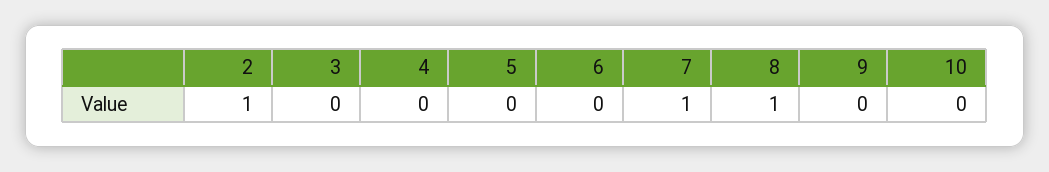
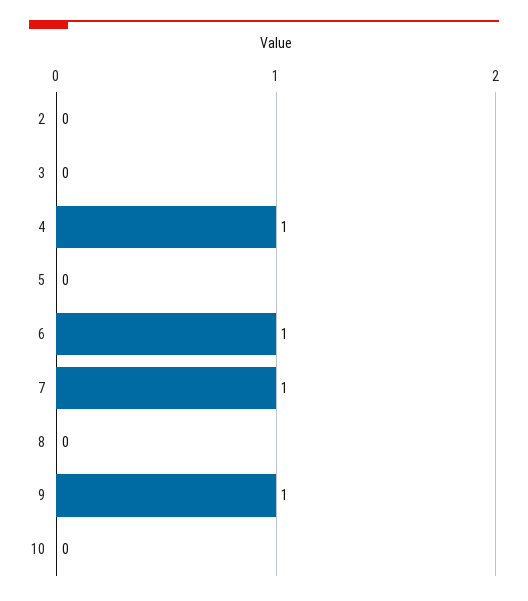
  {
-   "2": 1,
+   "2": 0,
    "3": 0,
-   "4": 0,
+   "4": 1,
    "5": 0,
-   "6": 0,
+   "6": 1,
    "7": 1,
-   "8": 1,
+   "8": 0,
-   "9": 0,
+   "9": 1,
    "10": 0
  }

